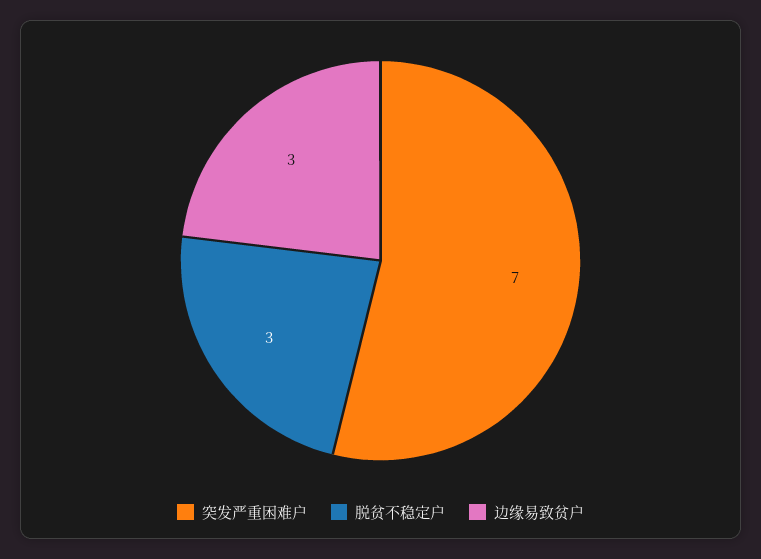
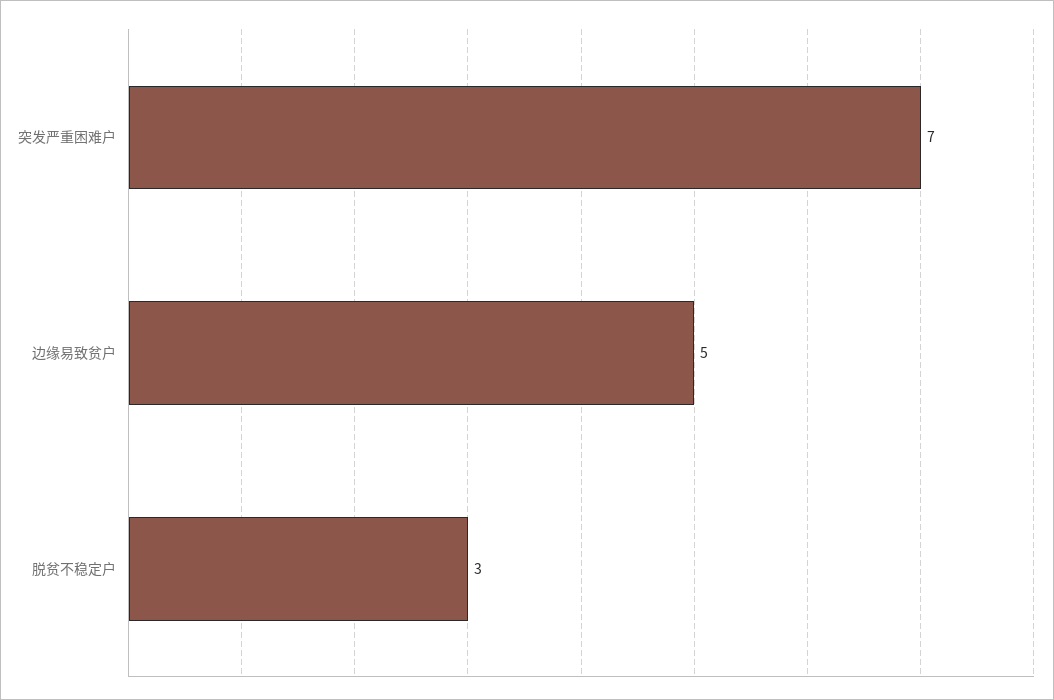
  {
    "突发严重困难户": 7,
    "脱贫不稳定户": 3,
-   "边缘易致贫户": 3
+   "边缘易致贫户": 5
  }

